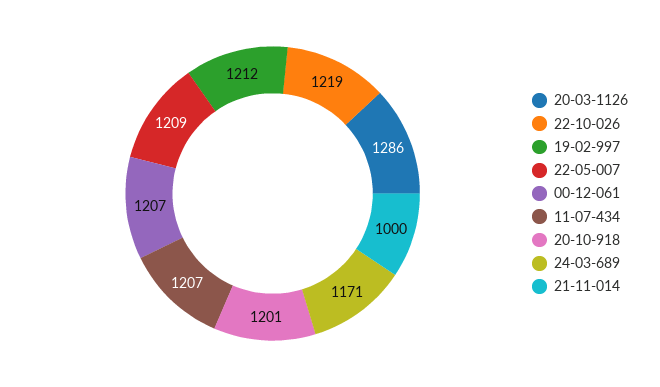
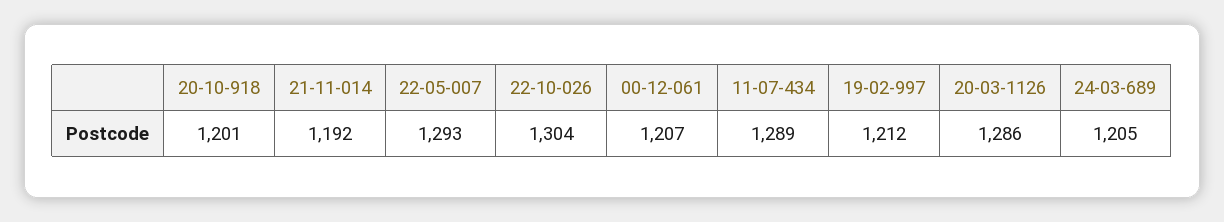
  {
    "20-03-1126": 1286,
-   "22-10-026": 1219,
+   "22-10-026": 1304,
    "19-02-997": 1212,
-   "22-05-007": 1209,
+   "22-05-007": 1293,
    "00-12-061": 1207,
-   "11-07-434": 1207,
+   "11-07-434": 1289,
    "20-10-918": 1201,
-   "24-03-689": 1171,
+   "24-03-689": 1205,
-   "21-11-014": 1000
+   "21-11-014": 1192
  }

